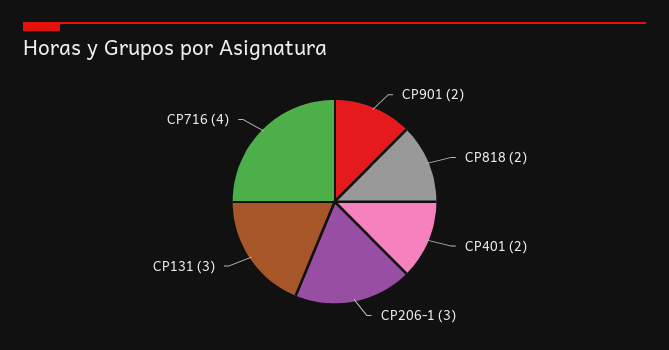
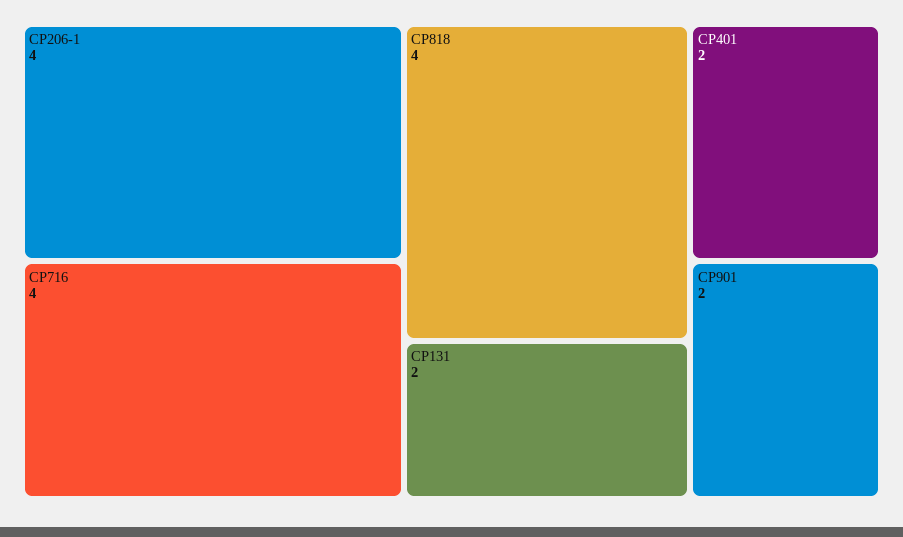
  {
    "CP901": 2,
-   "CP818": 2,
+   "CP818": 4,
    "CP401": 2,
-   "CP206-1": 3,
+   "CP206-1": 4,
-   "CP131": 3,
+   "CP131": 2,
    "CP716": 4
  }

